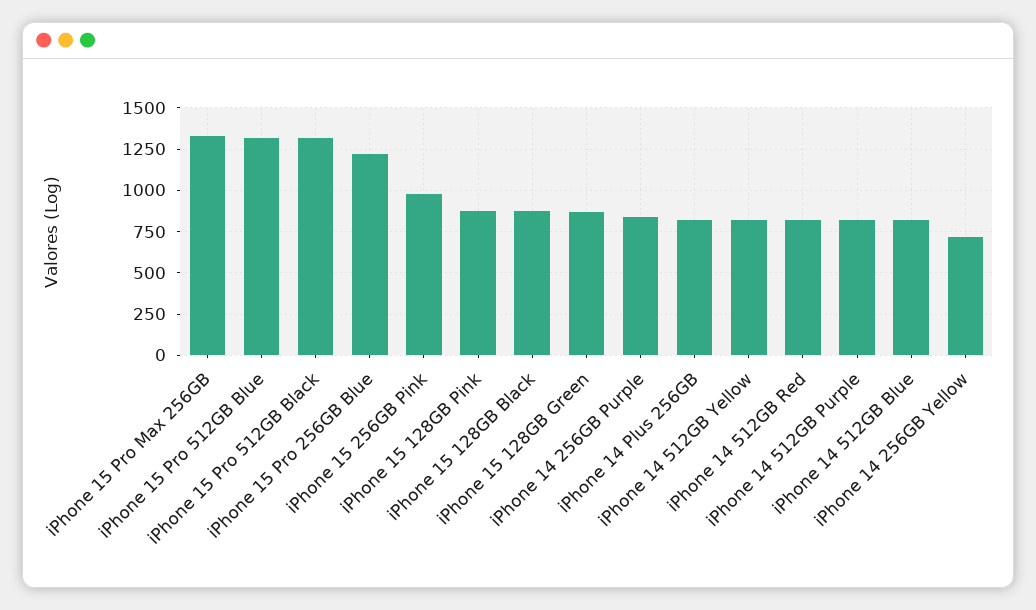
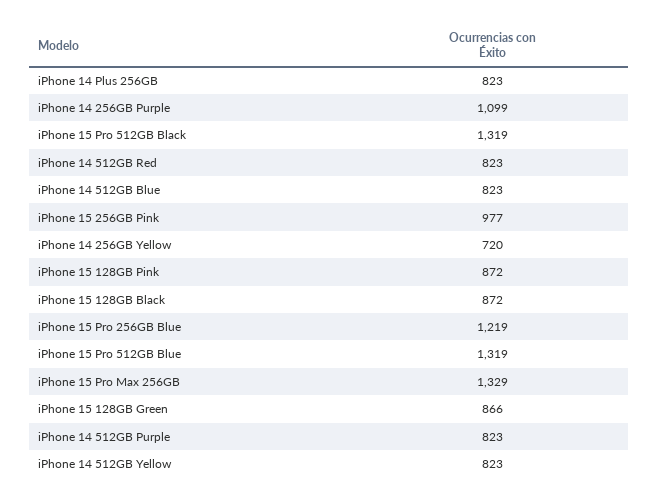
  {
    "iPhone 15 Pro Max 256GB": 1329,
    "iPhone 15 Pro 512GB Blue": 1319,
    "iPhone 15 Pro 512GB Black": 1319,
    "iPhone 15 Pro 256GB Blue": 1219,
    "iPhone 15 256GB Pink": 977,
    "iPhone 15 128GB Pink": 872,
    "iPhone 15 128GB Black": 872,
    "iPhone 15 128GB Green": 866,
-   "iPhone 14 256GB Purple": 850,
+   "iPhone 14 256GB Purple": 1099,
    "iPhone 14 Plus 256GB": 823,
    "iPhone 14 512GB Yellow": 823,
    "iPhone 14 512GB Red": 823,
    "iPhone 14 512GB Purple": 823,
    "iPhone 14 512GB Blue": 823,
    "iPhone 14 256GB Yellow": 720
  }

